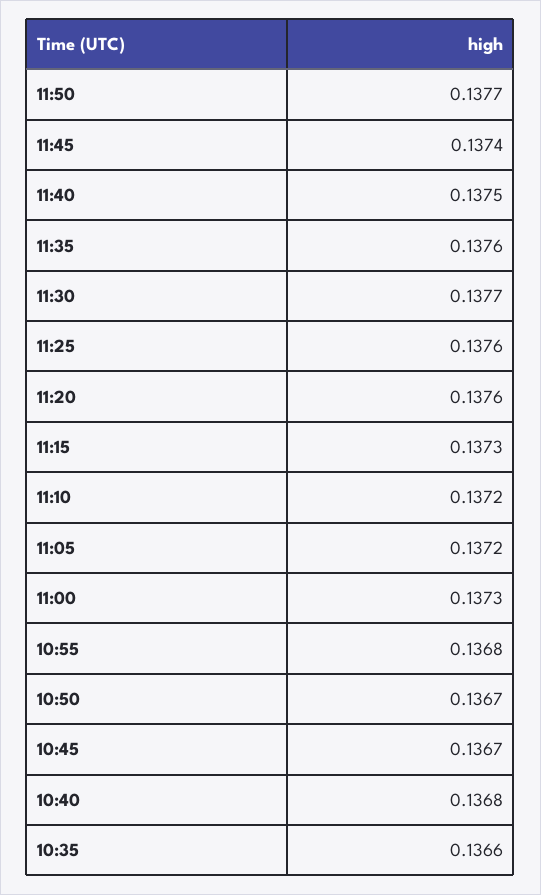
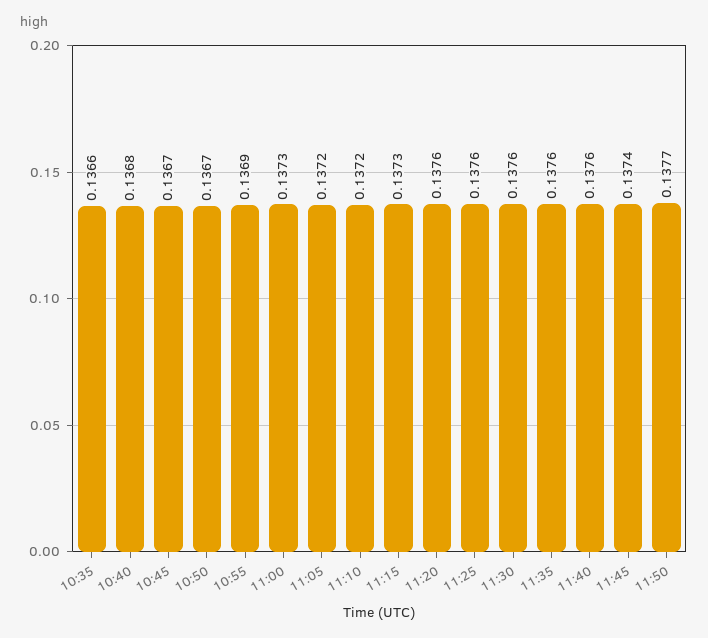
  {
    "11:50": 0.1377,
    "11:45": 0.1374,
-   "11:40": 0.1375,
+   "11:40": 0.1376,
    "11:35": 0.1376,
-   "11:30": 0.1377,
+   "11:30": 0.1376,
    "11:25": 0.1376,
    "11:20": 0.1376,
    "11:15": 0.1373,
    "11:10": 0.1372,
    "11:05": 0.1372,
    "11:00": 0.1373,
-   "10:55": 0.1368,
+   "10:55": 0.1369,
    "10:50": 0.1367,
    "10:45": 0.1367,
    "10:40": 0.1368,
    "10:35": 0.1366
  }

